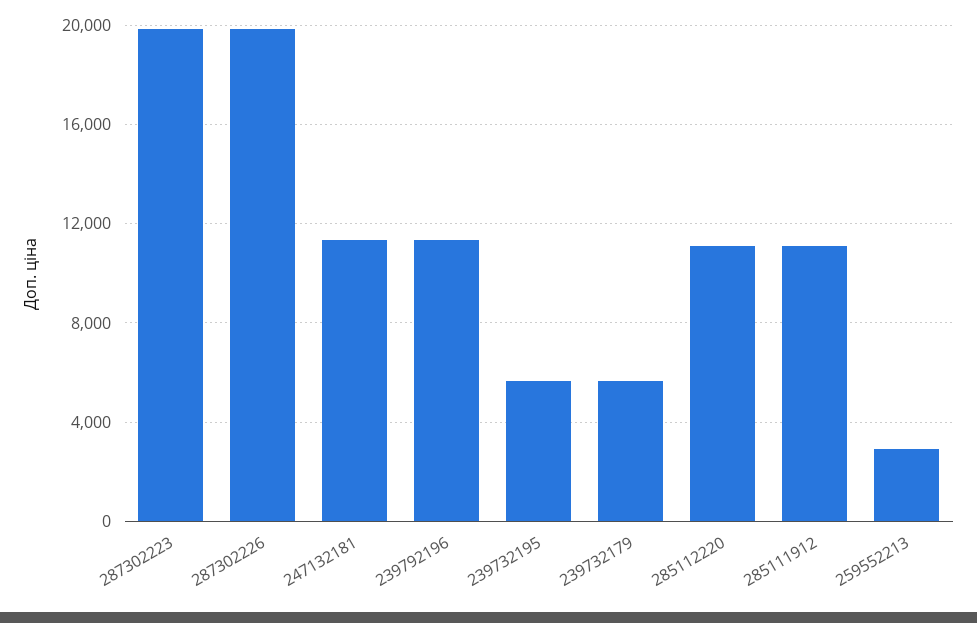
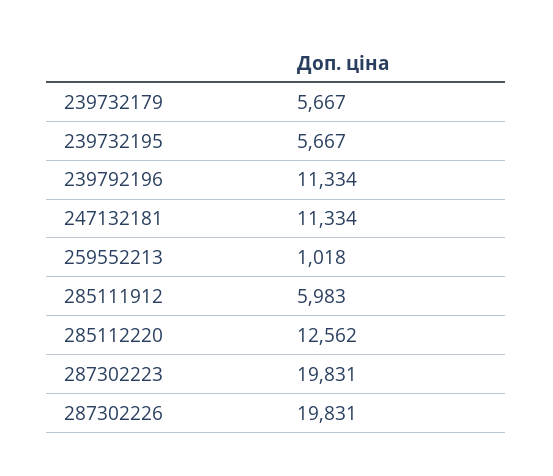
  {
    "287302223": 19831,
    "287302226": 19831,
    "247132181": 11334,
    "239792196": 11334,
    "239732195": 5667,
    "239732179": 5667,
-   "285112220": 11000,
+   "285112220": 12562,
-   "285111912": 11000,
+   "285111912": 5983,
-   "259552213": 3000
+   "259552213": 1018
  }

